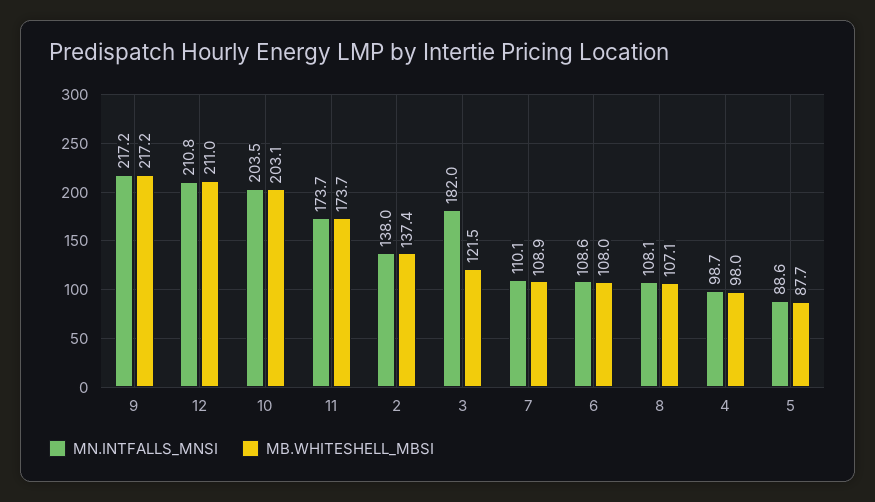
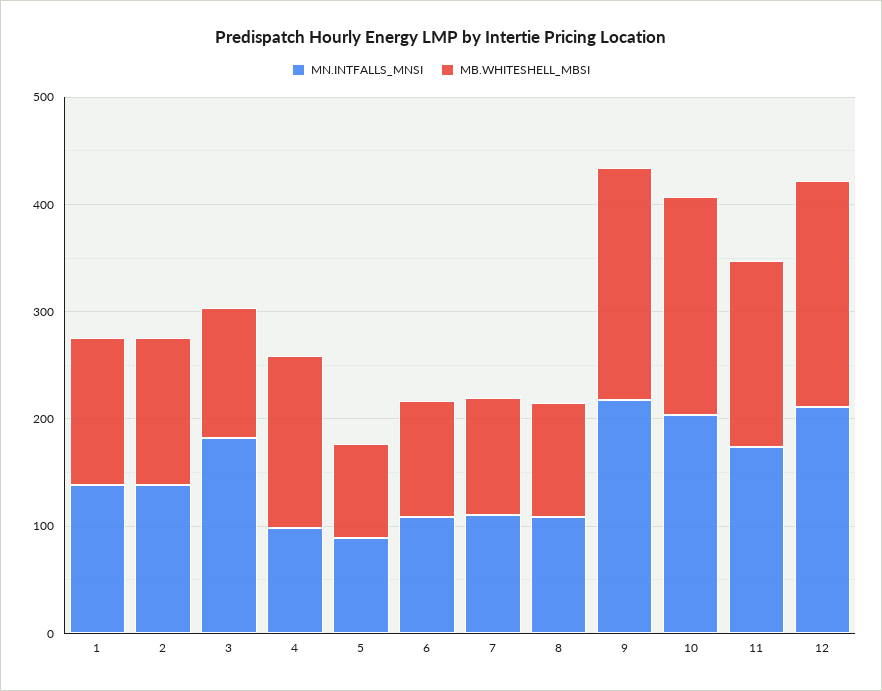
  {
    "MN.INTFALLS_MNSI": {
      "9": 217.2,
      "12": 210.8,
      "10": 203.5,
      "11": 173.7,
      "2": 138,
      "3": 182,
      "7": 110.1,
      "6": 108.6,
      "8": 108.1,
      "4": 98.7,
-     "5": 88.6
+     "5": 88.6,
+     "1": 140
    },
    "MB.WHITESHELL_MBSI": {
      "9": 217.2,
      "12": 211,
      "10": 203.1,
      "11": 173.7,
      "2": 137.4,
      "3": 121.5,
      "7": 108.9,
      "6": 108,
      "8": 107.1,
-     "4": 98,
+     "4": 160,
-     "5": 87.7
+     "5": 87.7,
+     "1": 140
    }
  }

